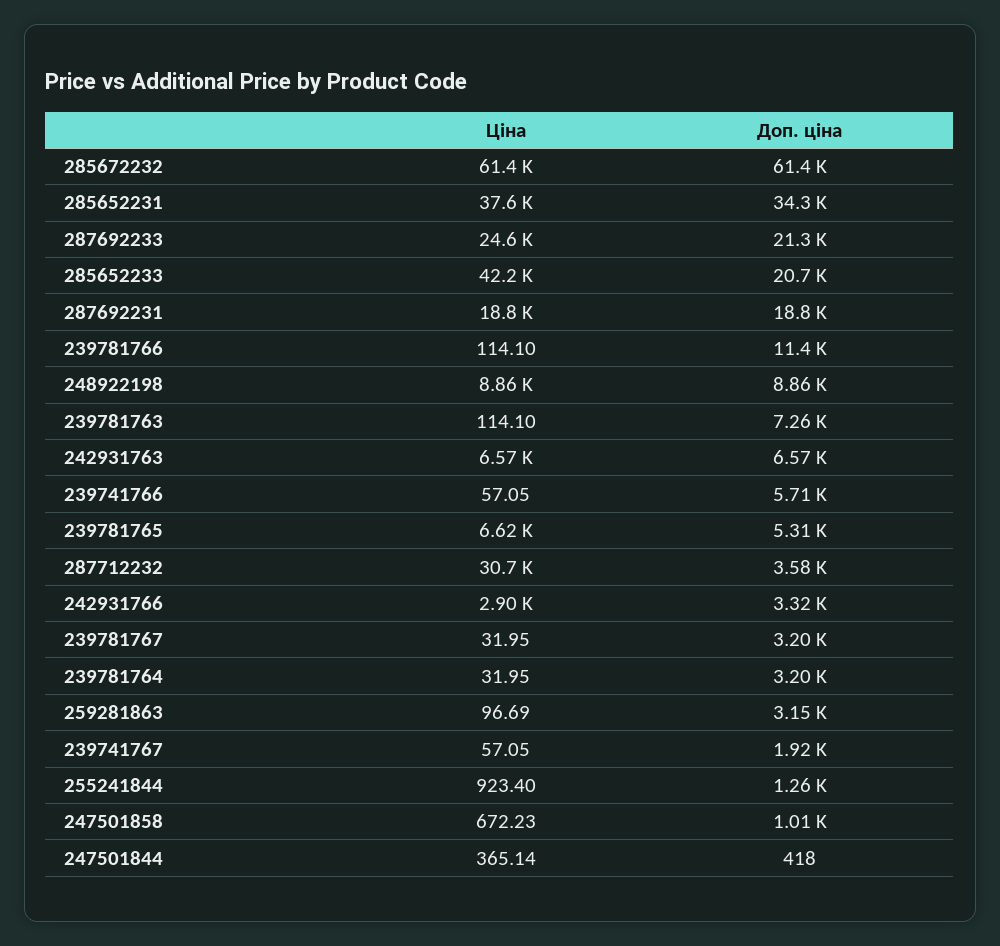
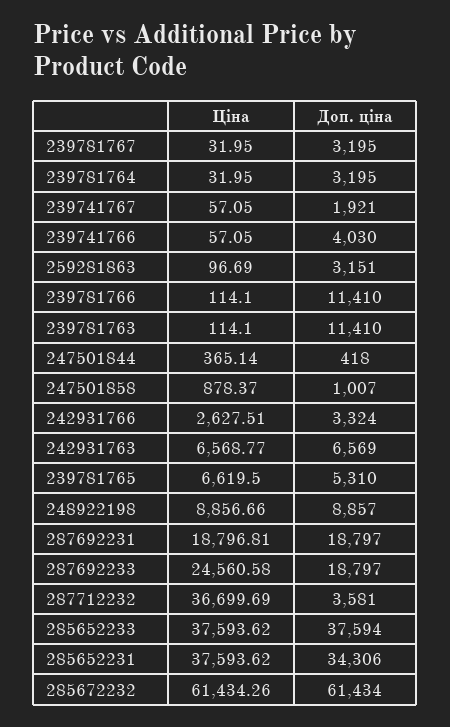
  {
    "Ціна": {
      "285672232": 61434.26,
      "285652231": 37593.62,
      "287692233": 24560.58,
-     "285652233": 42200,
+     "285652233": 37593.62,
      "287692231": 18796.81,
      "239781766": 114.1,
      "248922198": 8856.66,
      "239781763": 114.1,
      "242931763": 6568.77,
      "239741766": 57.05,
      "239781765": 6619.5,
-     "287712232": 30700,
+     "287712232": 36699.69,
-     "242931766": 2900,
+     "242931766": 2627.51,
      "239781767": 31.95,
      "239781764": 31.95,
      "259281863": 96.69,
      "239741767": 57.05,
-     "255241844": 923.4,
-     "247501858": 672.23,
+     "247501858": 878.37,
      "247501844": 365.14
    },
    "Доп. ціна": {
      "285672232": 61434,
      "285652231": 34306,
-     "287692233": 21300,
+     "287692233": 18797,
-     "285652233": 20700,
+     "285652233": 37594,
      "287692231": 18797,
      "239781766": 11410,
      "248922198": 8857,
-     "239781763": 7260,
+     "239781763": 11410,
      "242931763": 6569,
-     "239741766": 5710,
+     "239741766": 4030,
      "239781765": 5310,
      "287712232": 3581,
      "242931766": 3324,
      "239781767": 3195,
      "239781764": 3195,
      "259281863": 3151,
      "239741767": 1921,
-     "255241844": 1260,
      "247501858": 1007,
      "247501844": 418
    }
  }

